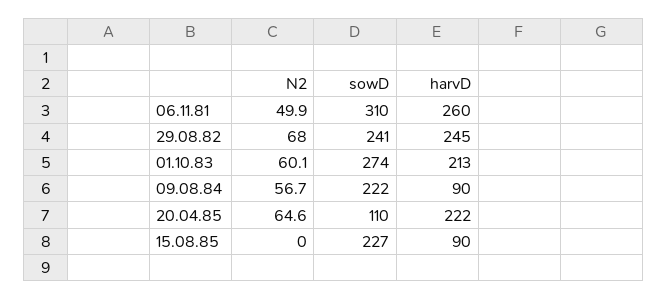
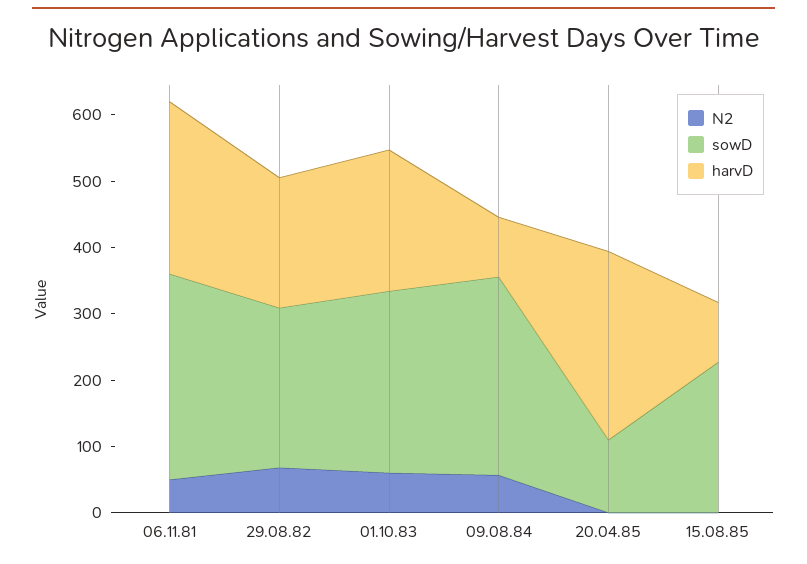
  {
    "N2": {
      "06.11.81": 49.9,
      "29.08.82": 68,
      "01.10.83": 60.1,
      "09.08.84": 56.7,
-     "20.04.85": 64.6,
+     "20.04.85": 0,
      "15.08.85": 0
    },
    "sowD": {
      "06.11.81": 310,
      "29.08.82": 241,
      "01.10.83": 274,
-     "09.08.84": 222,
+     "09.08.84": 300,
      "20.04.85": 110,
      "15.08.85": 227
    },
    "harvD": {
      "06.11.81": 260,
-     "29.08.82": 245,
+     "29.08.82": 200,
      "01.10.83": 213,
      "09.08.84": 90,
-     "20.04.85": 222,
+     "20.04.85": 280,
      "15.08.85": 90
    }
  }

